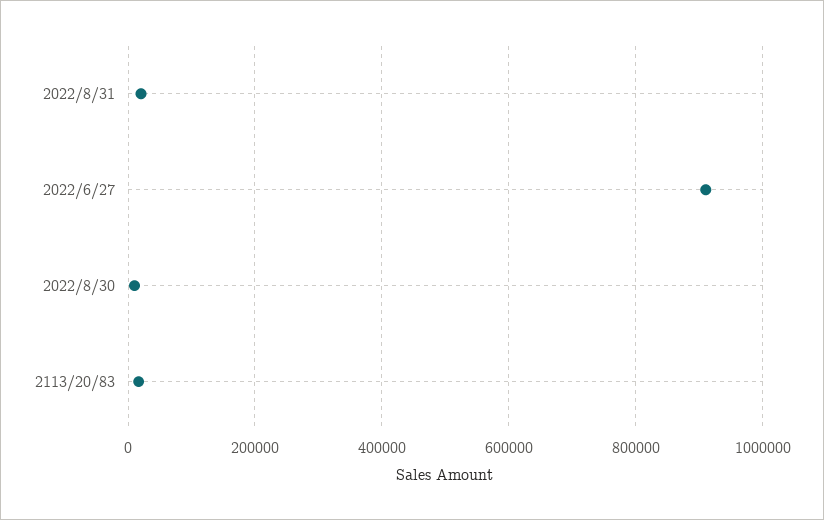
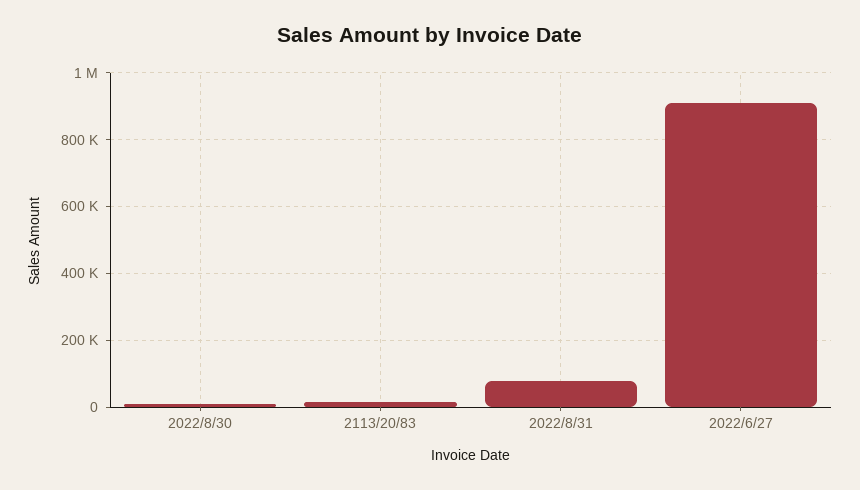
  {
-   "2022/8/31": 20000,
+   "2022/8/31": 80000,
    "2022/6/27": 920000,
    "2022/8/30": 20000,
    "2113/20/83": 20000
  }

